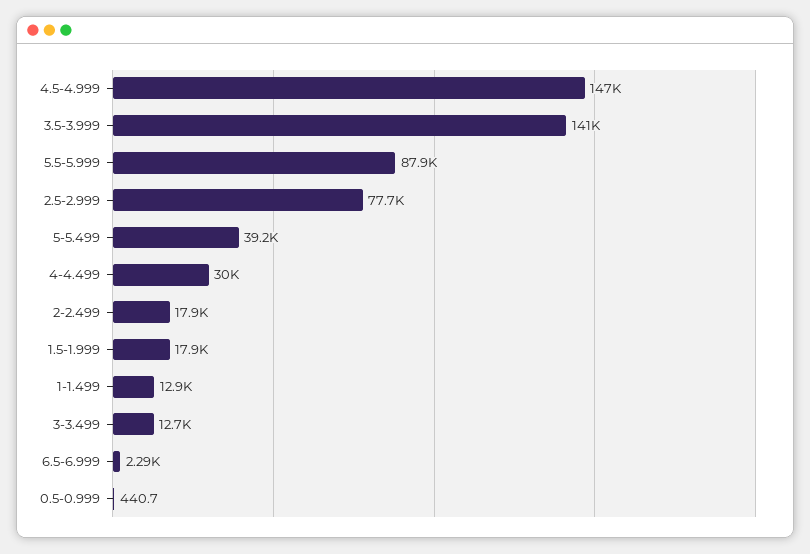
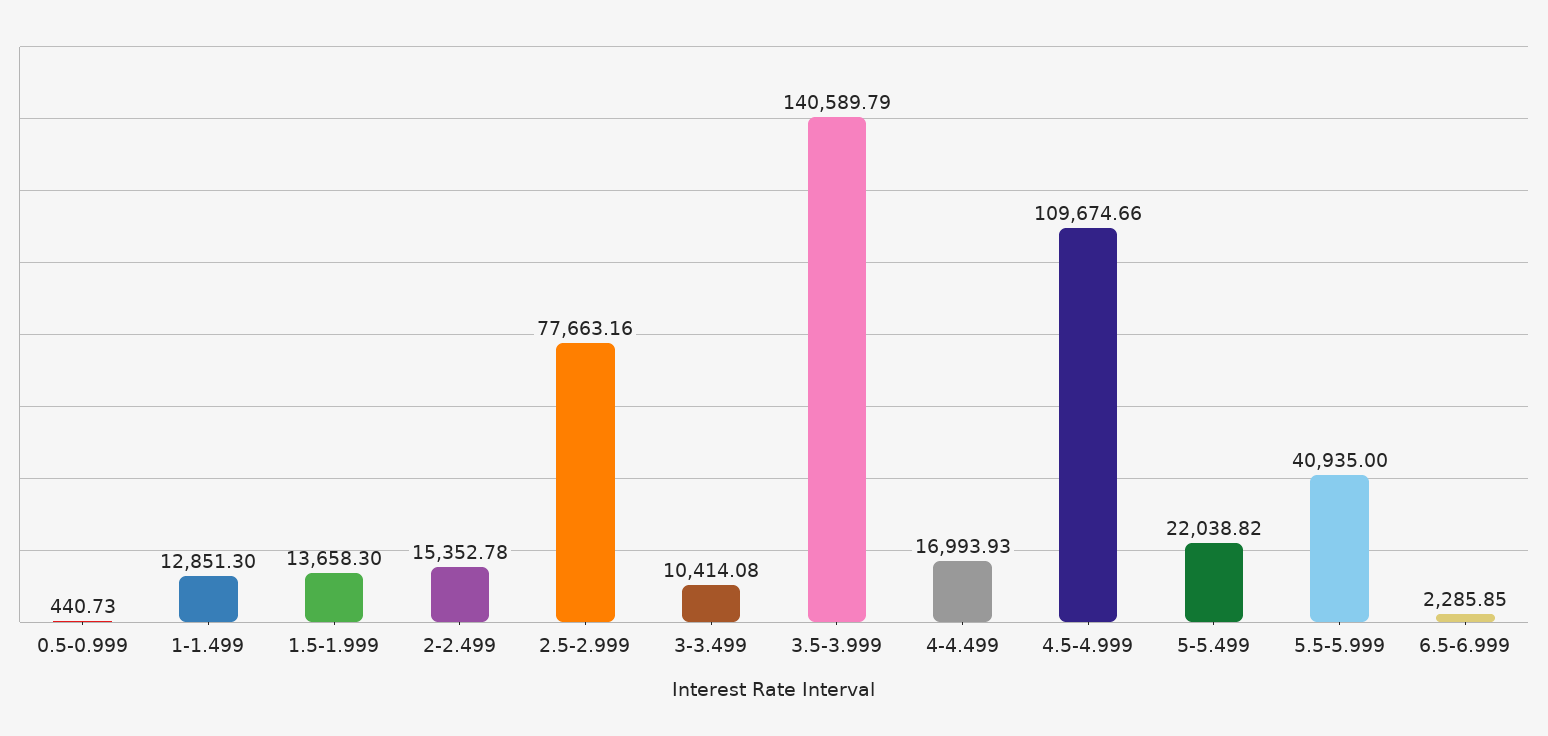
  {
-   "4.5-4.999": 147000,
+   "4.5-4.999": 109674.66,
    "3.5-3.999": 140589.79,
-   "5.5-5.999": 87900,
+   "5.5-5.999": 40935,
    "2.5-2.999": 77663.16,
-   "5-5.499": 39200,
+   "5-5.499": 22038.82,
-   "4-4.499": 30000,
+   "4-4.499": 16993.93,
-   "2-2.499": 17900,
+   "2-2.499": 15352.78,
-   "1.5-1.999": 17900,
+   "1.5-1.999": 13658.3,
    "1-1.499": 12851.3,
-   "3-3.499": 12700,
+   "3-3.499": 10414.08,
    "6.5-6.999": 2285.85,
    "0.5-0.999": 440.73
  }

